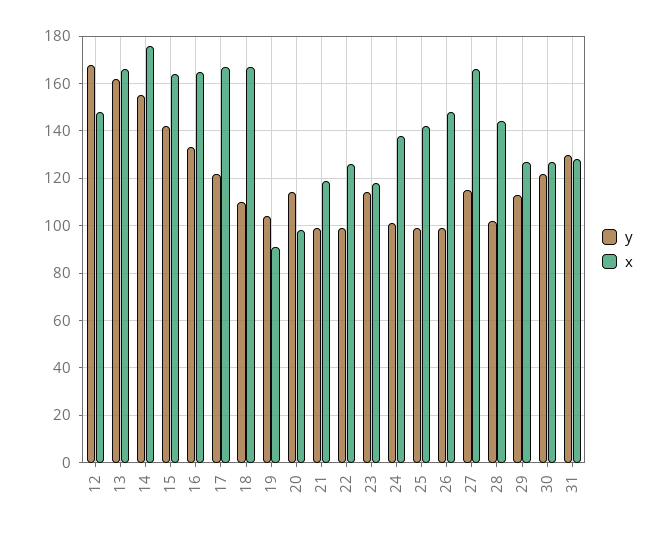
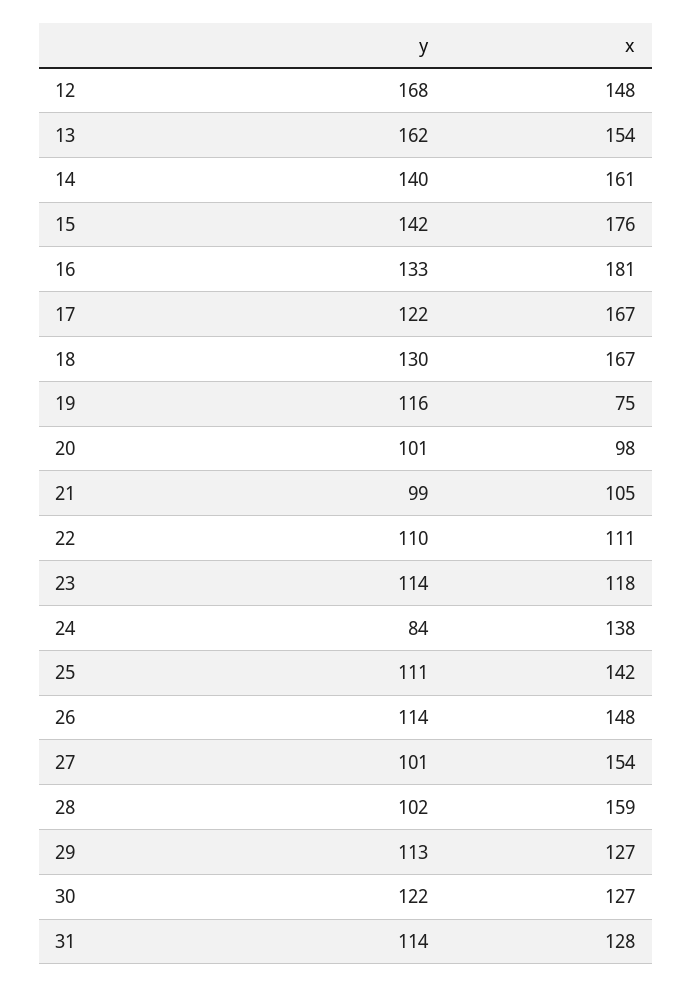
  {
    "y": {
      "12": 168,
      "13": 162,
-     "14": 155,
+     "14": 140,
      "15": 142,
      "16": 133,
      "17": 122,
-     "18": 110,
+     "18": 130,
-     "19": 105,
+     "19": 116,
-     "20": 115,
+     "20": 101,
      "21": 99,
-     "22": 100,
+     "22": 110,
      "23": 114,
-     "24": 100,
+     "24": 84,
-     "25": 100,
+     "25": 111,
-     "26": 100,
+     "26": 114,
-     "27": 115,
+     "27": 101,
      "28": 102,
      "29": 113,
      "30": 122,
-     "31": 130
+     "31": 114
    },
    "x": {
      "12": 148,
-     "13": 165,
+     "13": 154,
-     "14": 175,
+     "14": 161,
-     "15": 165,
+     "15": 176,
-     "16": 165,
+     "16": 181,
      "17": 167,
      "18": 167,
-     "19": 90,
+     "19": 75,
      "20": 98,
-     "21": 120,
+     "21": 105,
-     "22": 125,
+     "22": 111,
      "23": 118,
      "24": 138,
      "25": 142,
      "26": 148,
-     "27": 165,
+     "27": 154,
-     "28": 145,
+     "28": 159,
      "29": 127,
      "30": 127,
      "31": 128
    }
  }

